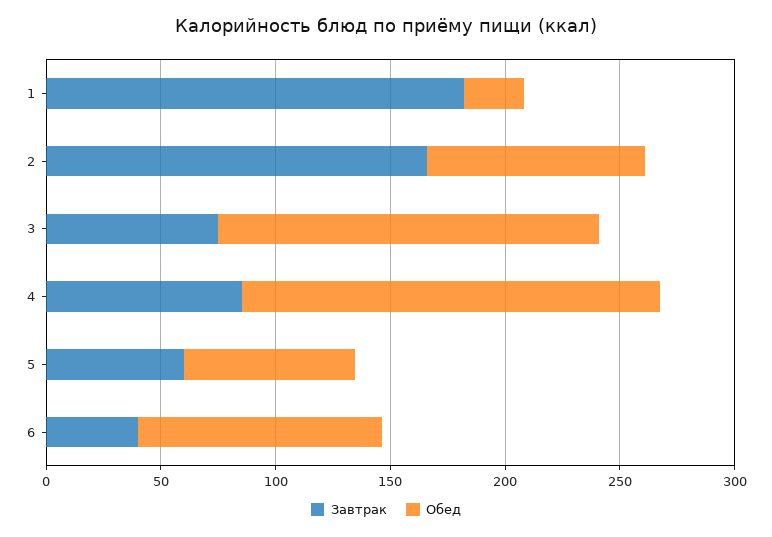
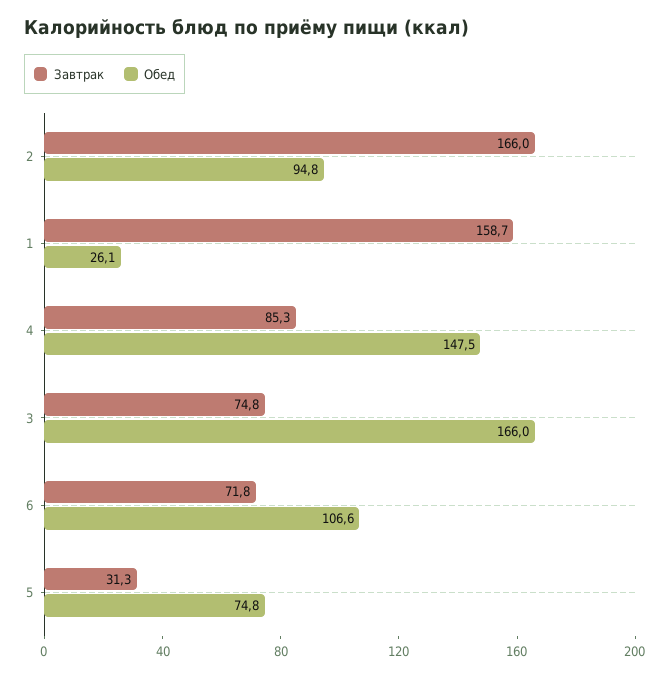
  {
    "Завтрак": {
-     "1": 180,
+     "1": 158.7,
      "2": 166,
      "3": 74.8,
      "4": 85.3,
-     "5": 60,
+     "5": 31.3,
-     "6": 40
+     "6": 71.8
    },
    "Обед": {
      "1": 26.1,
      "2": 94.8,
      "3": 166,
-     "4": 180,
+     "4": 147.5,
      "5": 74.8,
      "6": 106.6
    }
  }

